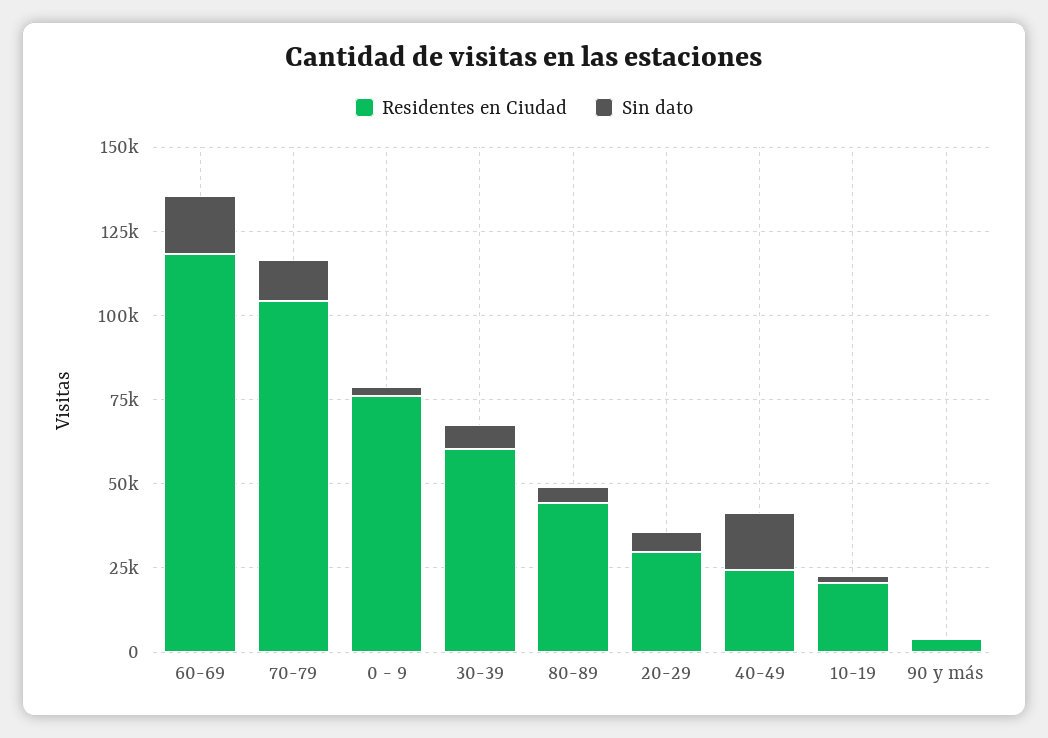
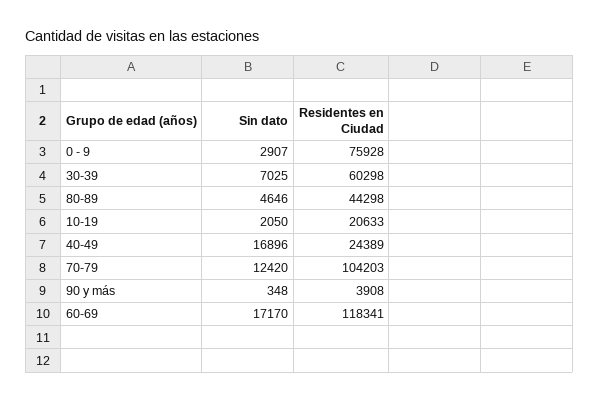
  {
    "Residentes en Ciudad": {
      "60-69": 118341,
      "70-79": 104203,
      "0 - 9": 75928,
      "30-39": 60298,
      "80-89": 44298,
-     "20-29": 30000,
      "40-49": 24389,
      "10-19": 20633,
      "90 y más": 3908
    },
    "Sin dato": {
      "60-69": 17170,
      "70-79": 12420,
      "0 - 9": 2907,
      "30-39": 7025,
      "80-89": 4646,
-     "20-29": 5000,
      "40-49": 16896,
      "10-19": 2050,
      "90 y más": 348
    }
  }

